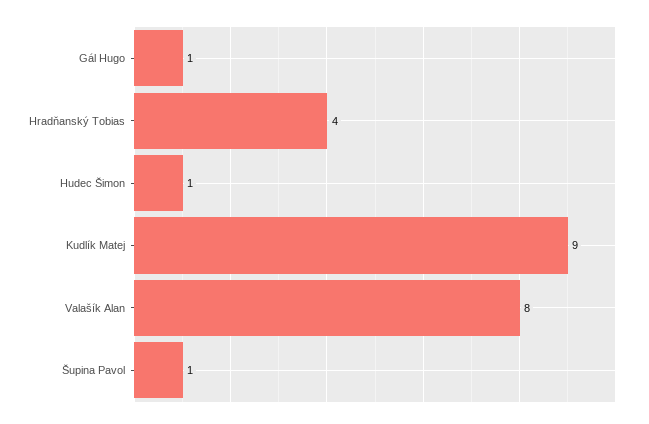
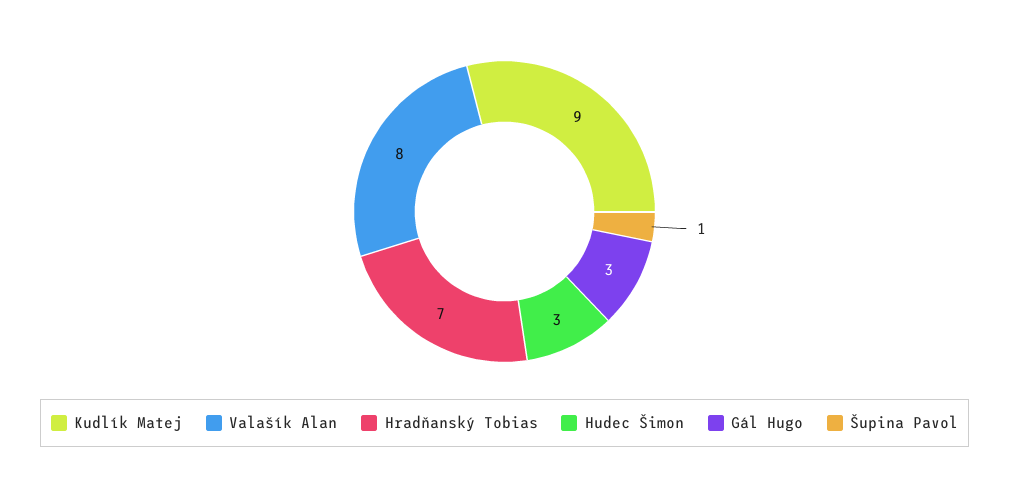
  {
-   "Gál Hugo": 1,
+   "Gál Hugo": 3,
-   "Hradňanský Tobias": 4,
+   "Hradňanský Tobias": 7,
-   "Hudec Šimon": 1,
+   "Hudec Šimon": 3,
    "Kudlík Matej": 9,
    "Valašík Alan": 8,
    "Šupina Pavol": 1
  }

